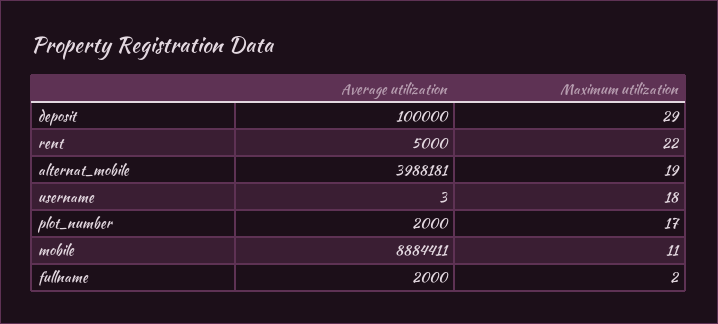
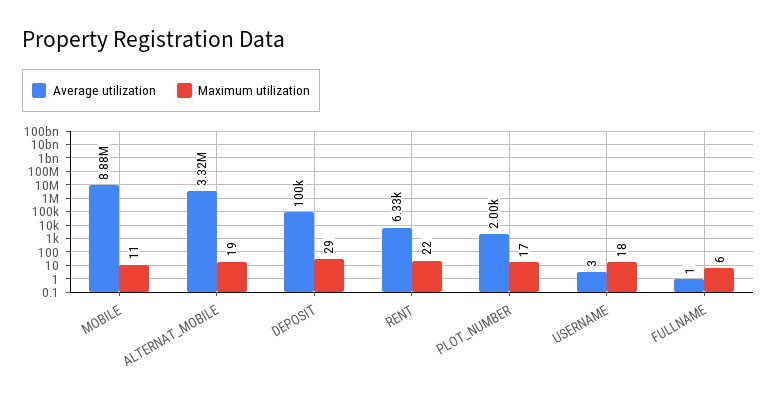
  {
    "Average utilization": {
      "deposit": 100000,
-     "rent": 5000,
+     "rent": 6330,
-     "alternat_mobile": 3988181,
+     "alternat_mobile": 3320000,
      "username": 3,
      "plot_number": 2000,
      "mobile": 8884411,
-     "fullname": 2000
+     "fullname": 1
    },
    "Maximum utilization": {
      "deposit": 29,
      "rent": 22,
      "alternat_mobile": 19,
      "username": 18,
      "plot_number": 17,
      "mobile": 11,
-     "fullname": 2
+     "fullname": 6
    }
  }

